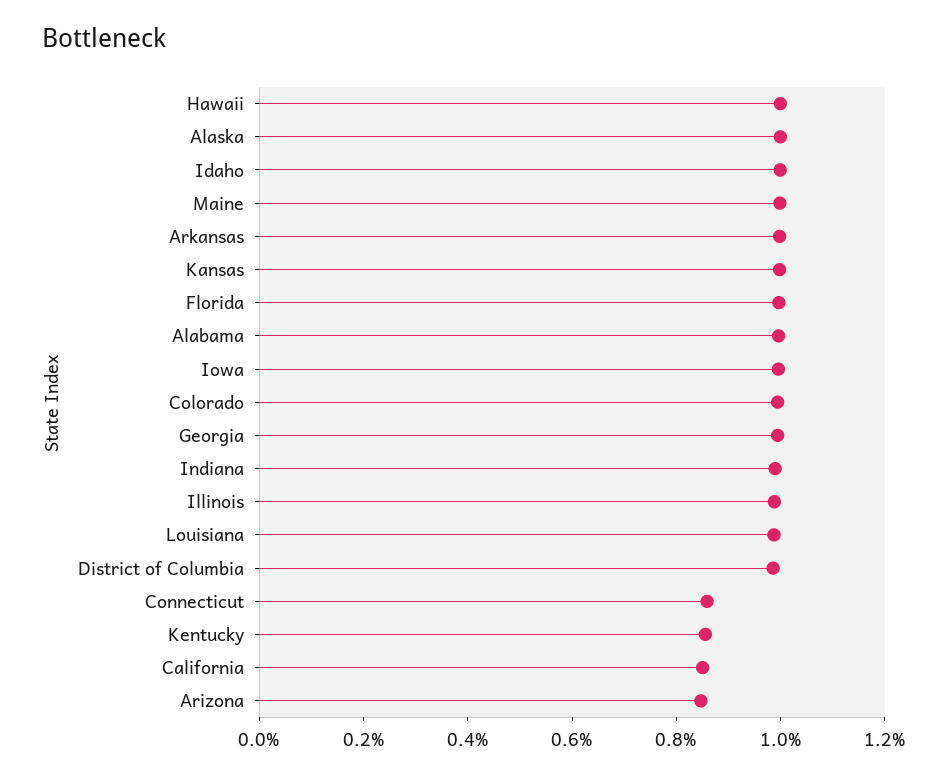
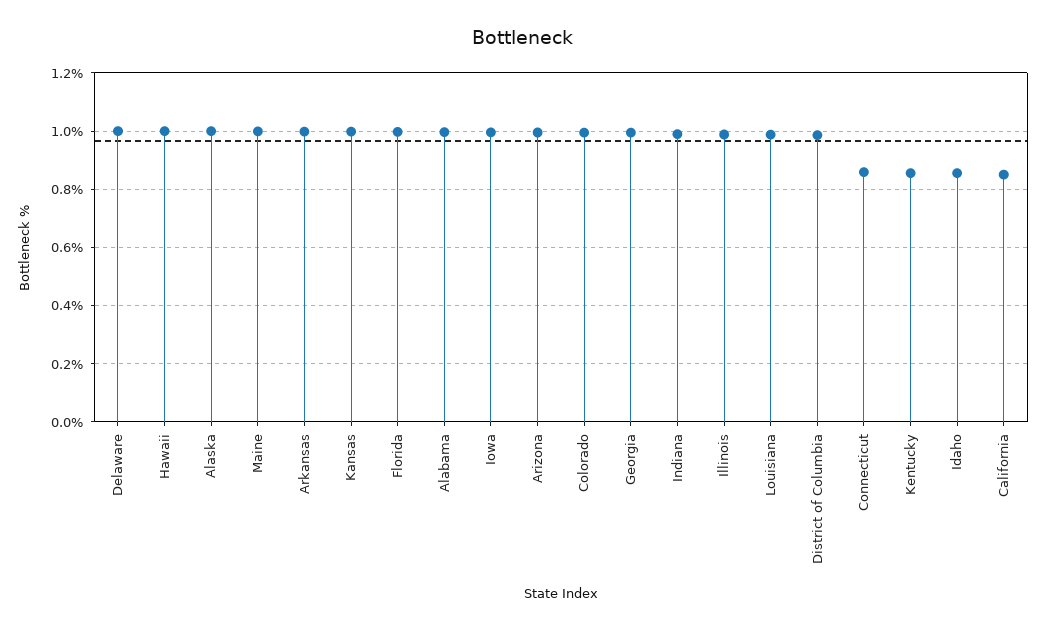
  {
    "Hawaii": 1,
    "Alaska": 1,
-   "Idaho": 1,
+   "Idaho": 0.85,
    "Maine": 1,
    "Arkansas": 1,
    "Kansas": 1,
    "Florida": 1,
    "Alabama": 1,
    "Iowa": 1,
    "Colorado": 1,
    "Georgia": 1,
    "Indiana": 1,
    "Illinois": 1,
    "Louisiana": 1,
    "District of Columbia": 0.975,
    "Connecticut": 0.85,
    "Kentucky": 0.85,
    "California": 0.85,
-   "Arizona": 0.85
+   "Arizona": 1,
+   "Delaware": 1
  }

